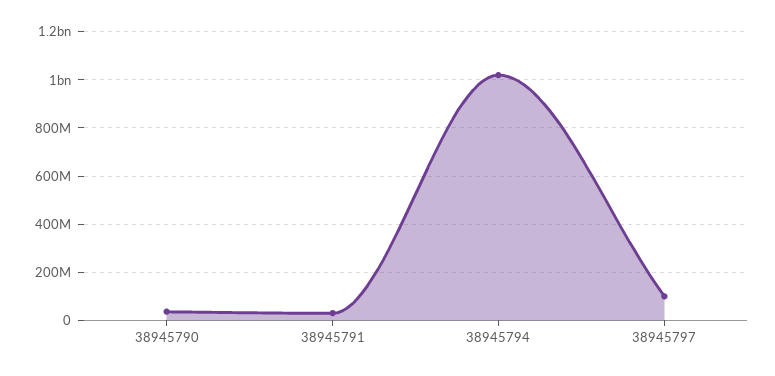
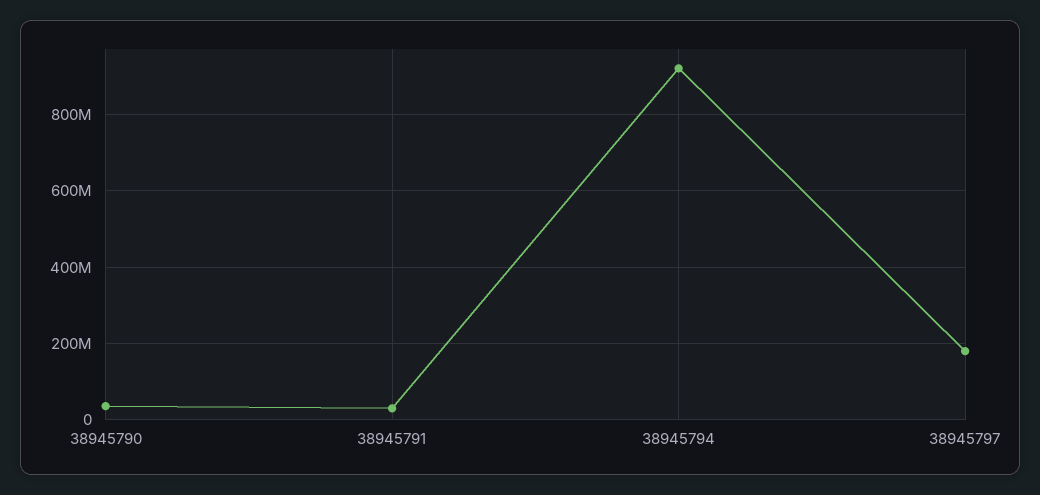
  {
    "38945790": 40000000,
    "38945791": 40000000,
-   "38945794": 1025000000,
+   "38945794": 920000000,
-   "38945797": 100000000
+   "38945797": 180000000
  }

